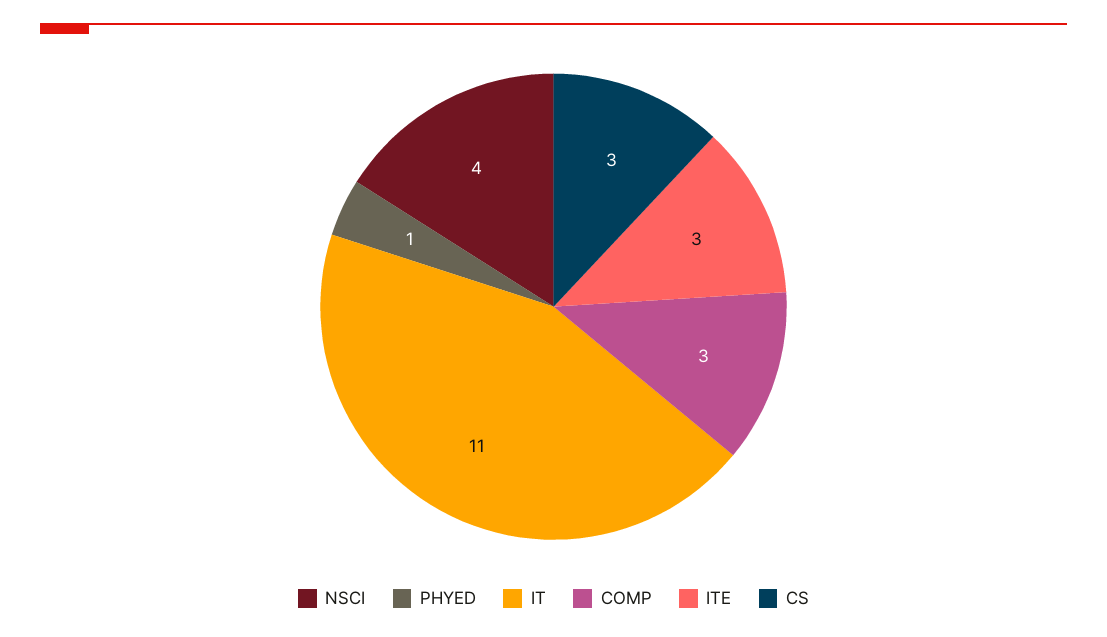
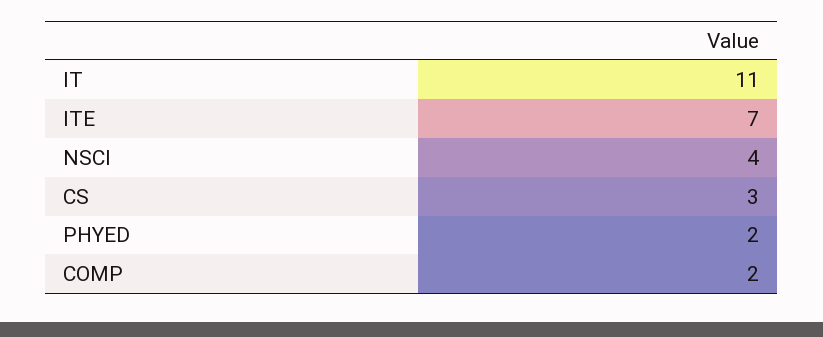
  {
    "NSCI": 4,
-   "PHYED": 1,
+   "PHYED": 2,
    "IT": 11,
-   "COMP": 3,
+   "COMP": 2,
-   "ITE": 3,
+   "ITE": 7,
    "CS": 3
  }

